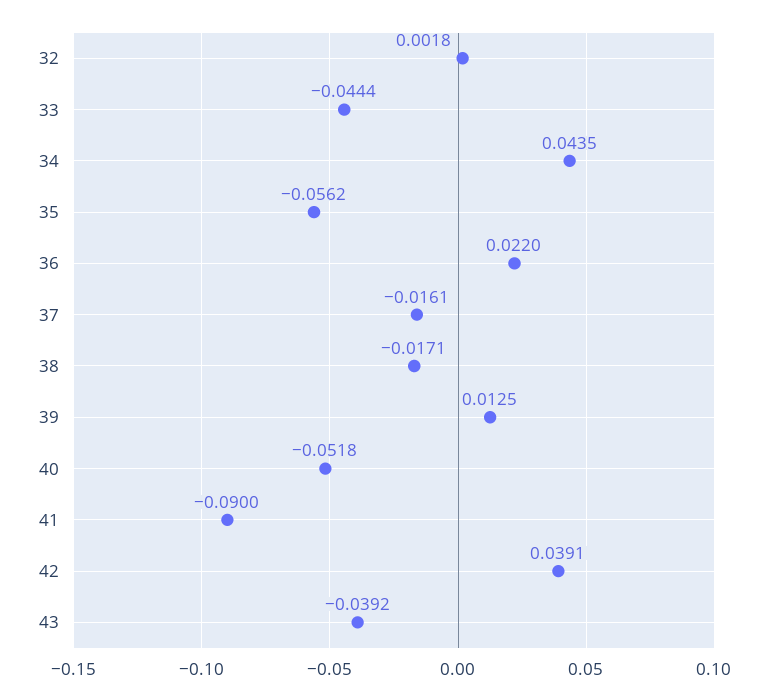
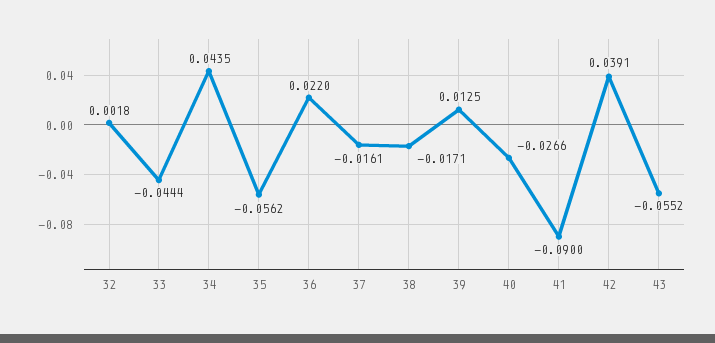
  {
    "32": 0.0018,
    "33": -0.0444,
    "34": 0.0435,
    "35": -0.0562,
    "36": 0.022,
    "37": -0.0161,
    "38": -0.0171,
    "39": 0.0125,
-   "40": -0.0518,
+   "40": -0.0266,
    "41": -0.09,
    "42": 0.0391,
-   "43": -0.0392
+   "43": -0.0552
  }

